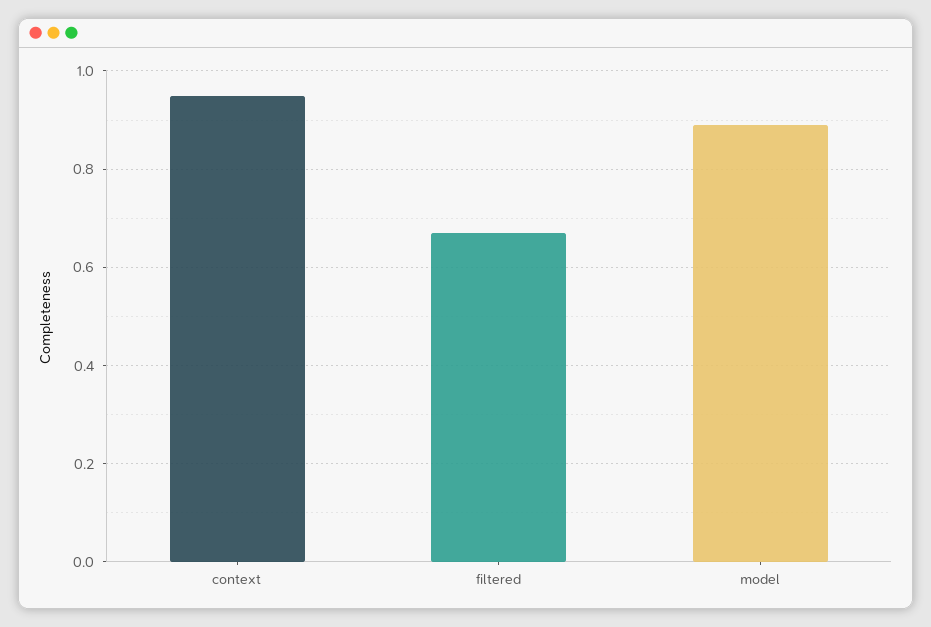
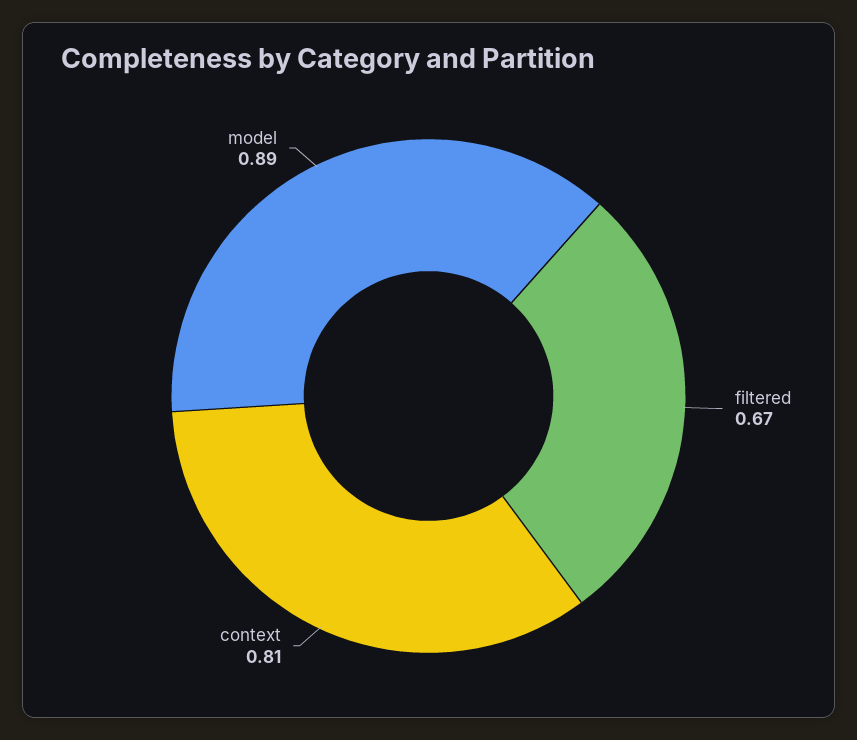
  {
-   "context": 0.95,
+   "context": 0.81,
    "filtered": 0.67,
    "model": 0.89
  }

